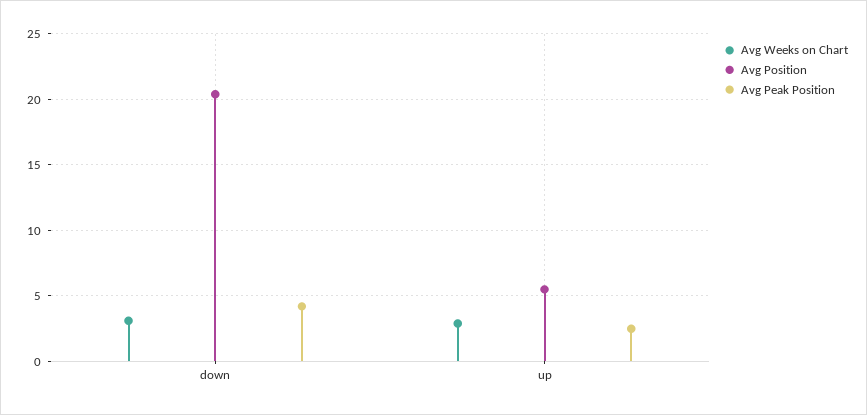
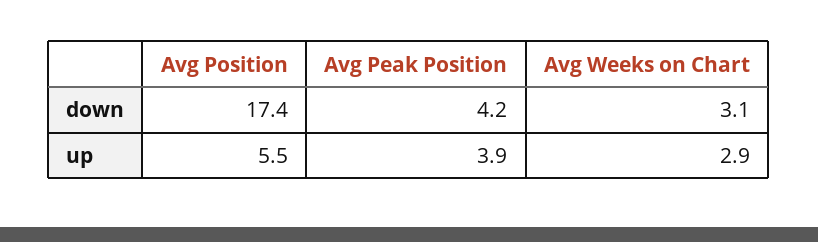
  {
    "Avg Weeks on Chart": {
      "down": 3.1,
      "up": 2.9
    },
    "Avg Position": {
-     "down": 20.5,
+     "down": 17.4,
      "up": 5.5
    },
    "Avg Peak Position": {
      "down": 4.2,
-     "up": 2.5
+     "up": 3.9
    }
  }

